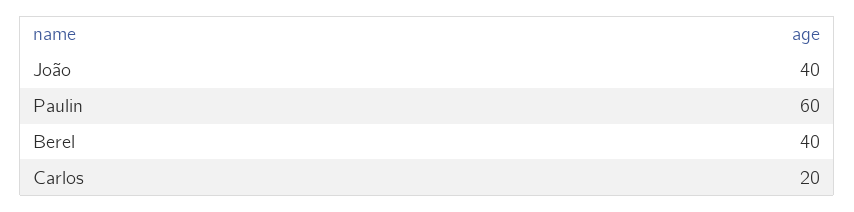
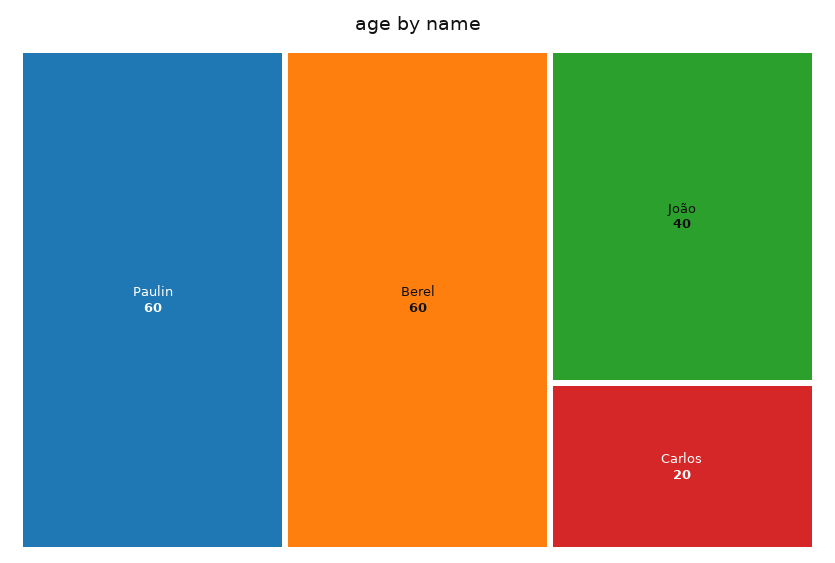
  {
    "João": 40,
    "Paulin": 60,
-   "Berel": 40,
+   "Berel": 60,
    "Carlos": 20
  }

